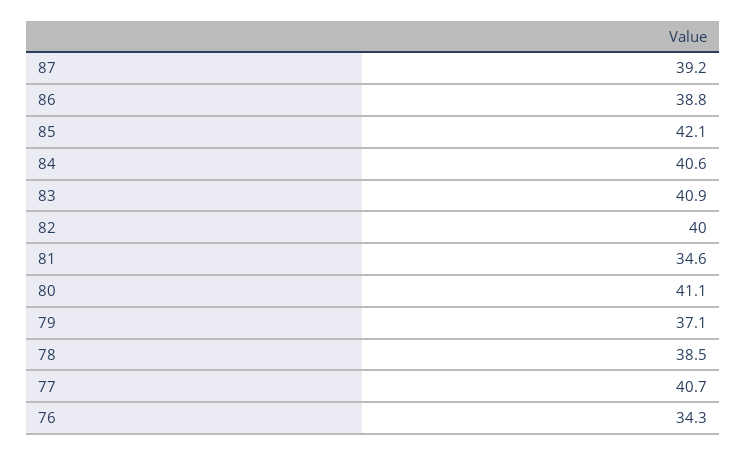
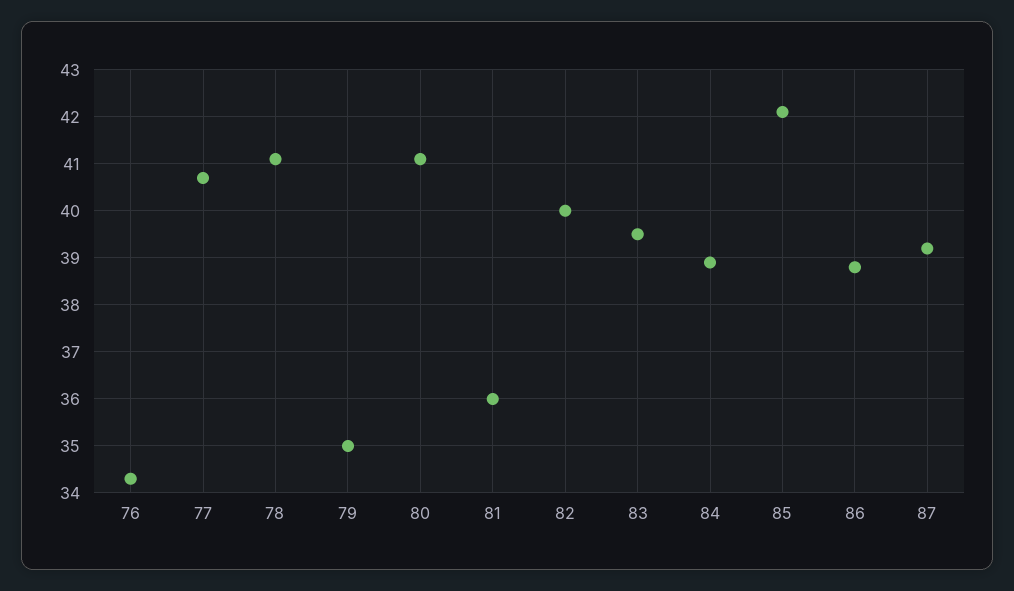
  {
    "87": 39.2,
    "86": 38.8,
    "85": 42.1,
-   "84": 40.6,
+   "84": 39,
-   "83": 40.9,
+   "83": 39.5,
    "82": 40,
-   "81": 34.6,
+   "81": 36,
    "80": 41.1,
-   "79": 37.1,
+   "79": 35,
-   "78": 38.5,
+   "78": 41,
    "77": 40.7,
    "76": 34.3
  }

